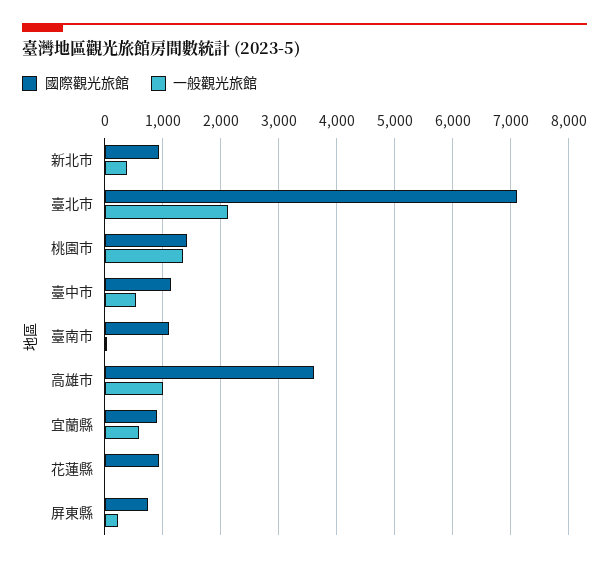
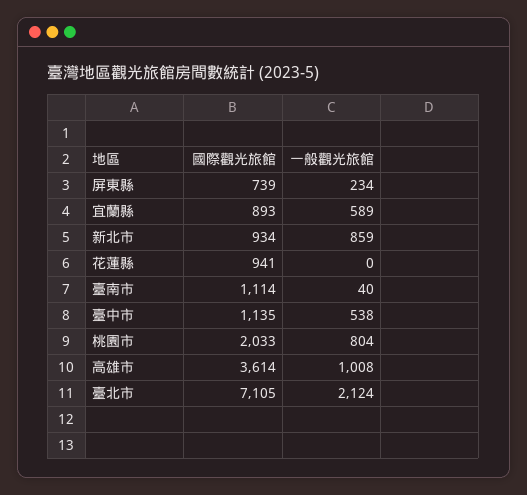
  {
    "國際觀光旅館": {
      "新北市": 934,
      "臺北市": 7105,
-     "桃園市": 1400,
+     "桃園市": 2033,
      "臺中市": 1135,
      "臺南市": 1114,
      "高雄市": 3614,
      "宜蘭縣": 893,
      "花蓮縣": 941,
      "屏東縣": 739
    },
    "一般觀光旅館": {
-     "新北市": 400,
+     "新北市": 859,
      "臺北市": 2124,
-     "桃園市": 1400,
+     "桃園市": 804,
      "臺中市": 538,
      "臺南市": 40,
      "高雄市": 1008,
      "宜蘭縣": 589,
      "花蓮縣": 0,
      "屏東縣": 234
    }
  }

